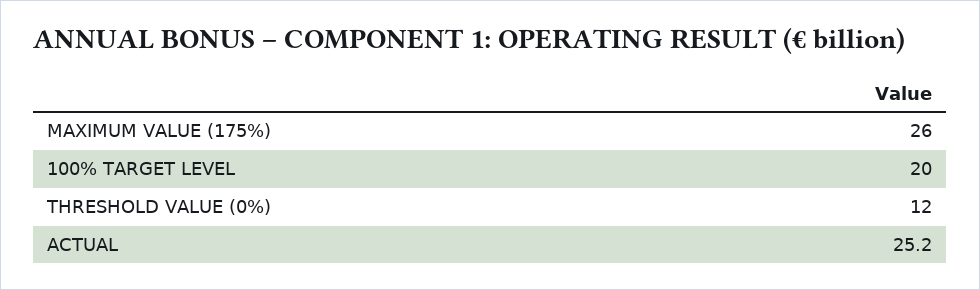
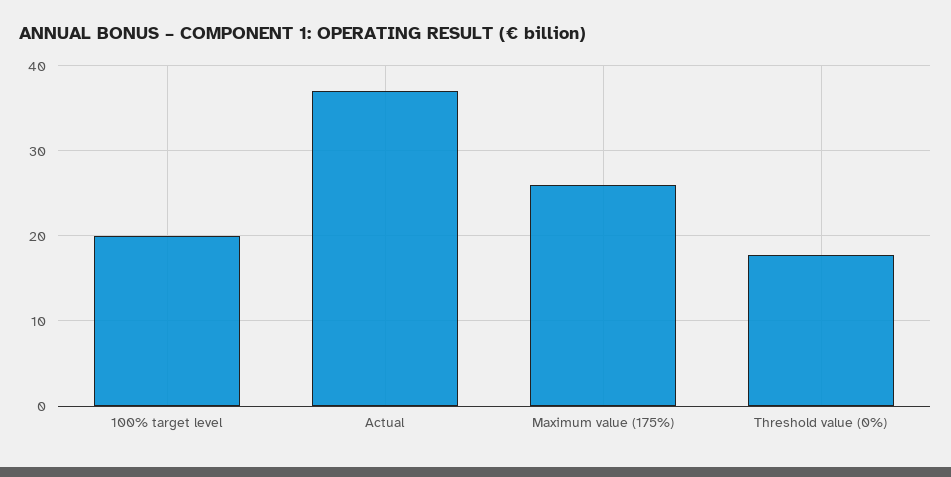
  {
    "MAXIMUM VALUE (175%)": 26,
    "100% TARGET LEVEL": 20,
-   "THRESHOLD VALUE (0%)": 12,
+   "THRESHOLD VALUE (0%)": 18,
-   "ACTUAL": 25.2
+   "ACTUAL": 37
  }

